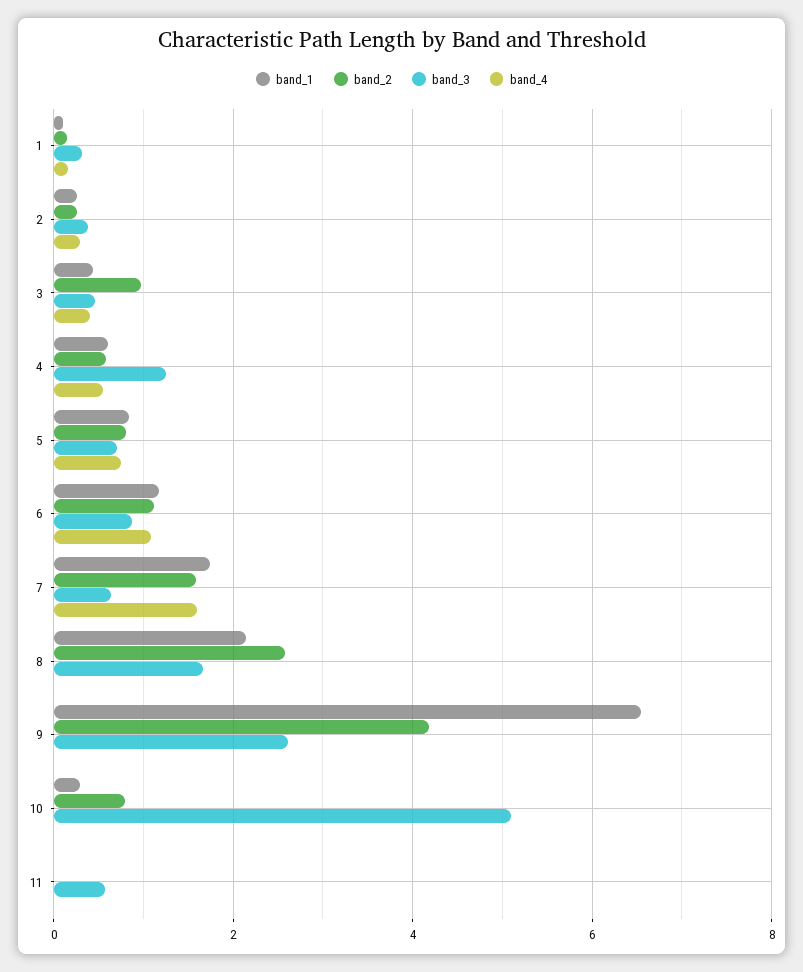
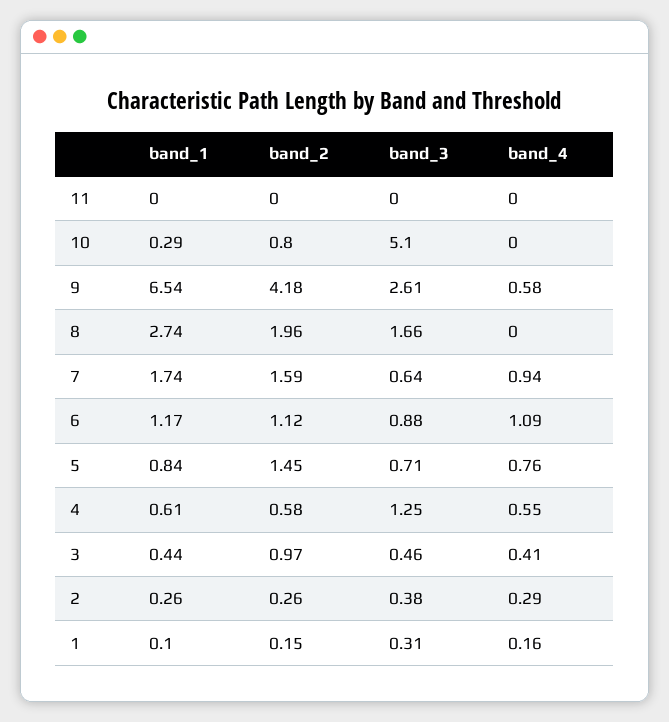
  {
    "band_1": {
      "1": 0.1,
      "2": 0.26,
      "3": 0.44,
      "4": 0.61,
      "5": 0.84,
      "6": 1.17,
      "7": 1.74,
-     "8": 2.2,
+     "8": 2.74,
      "9": 6.54,
      "10": 0.29,
      "11": 0
    },
    "band_2": {
      "1": 0.15,
      "2": 0.26,
      "3": 0.97,
      "4": 0.58,
-     "5": 0.8,
+     "5": 1.45,
      "6": 1.12,
      "7": 1.59,
-     "8": 2.6,
+     "8": 1.96,
      "9": 4.18,
      "10": 0.8,
      "11": 0
    },
    "band_3": {
      "1": 0.31,
      "2": 0.38,
      "3": 0.46,
      "4": 1.25,
      "5": 0.71,
      "6": 0.88,
      "7": 0.64,
      "8": 1.66,
      "9": 2.61,
      "10": 5.1,
-     "11": 0.6
+     "11": 0
    },
    "band_4": {
      "1": 0.16,
      "2": 0.29,
      "3": 0.41,
      "4": 0.55,
      "5": 0.76,
      "6": 1.09,
-     "7": 1.6,
+     "7": 0.94,
      "8": 0,
-     "9": 0,
+     "9": 0.58,
      "10": 0,
      "11": 0
    }
  }

